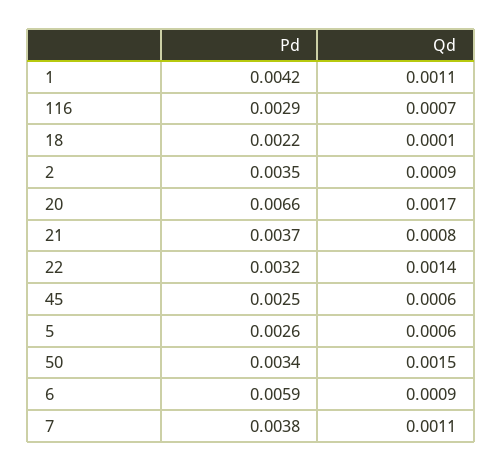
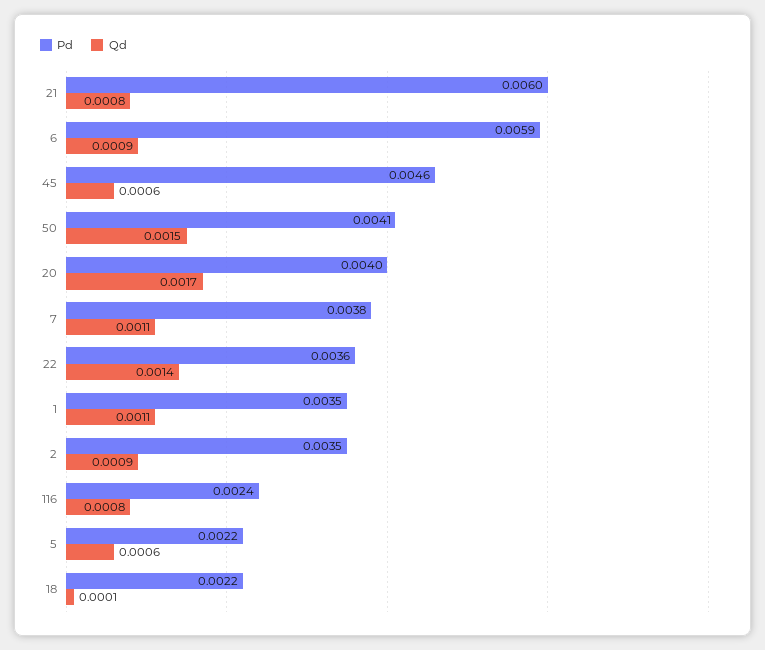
  {
    "Pd": {
-     "1": 0.0042,
+     "1": 0.0035,
-     "116": 0.0029,
+     "116": 0.0024,
      "18": 0.0022,
      "2": 0.0035,
-     "20": 0.0066,
+     "20": 0.004,
-     "21": 0.0037,
+     "21": 0.006,
-     "22": 0.0032,
+     "22": 0.0036,
-     "45": 0.0025,
+     "45": 0.0046,
-     "5": 0.0026,
+     "5": 0.0022,
-     "50": 0.0034,
+     "50": 0.0041,
      "6": 0.0059,
      "7": 0.0038
    },
    "Qd": {
      "1": 0.0011,
-     "116": 0.0007,
+     "116": 0.0008,
      "18": 0.0001,
      "2": 0.0009,
      "20": 0.0017,
      "21": 0.0008,
      "22": 0.0014,
      "45": 0.0006,
      "5": 0.0006,
      "50": 0.0015,
      "6": 0.0009,
      "7": 0.0011
    }
  }

